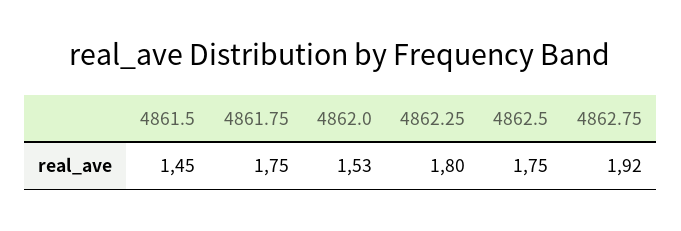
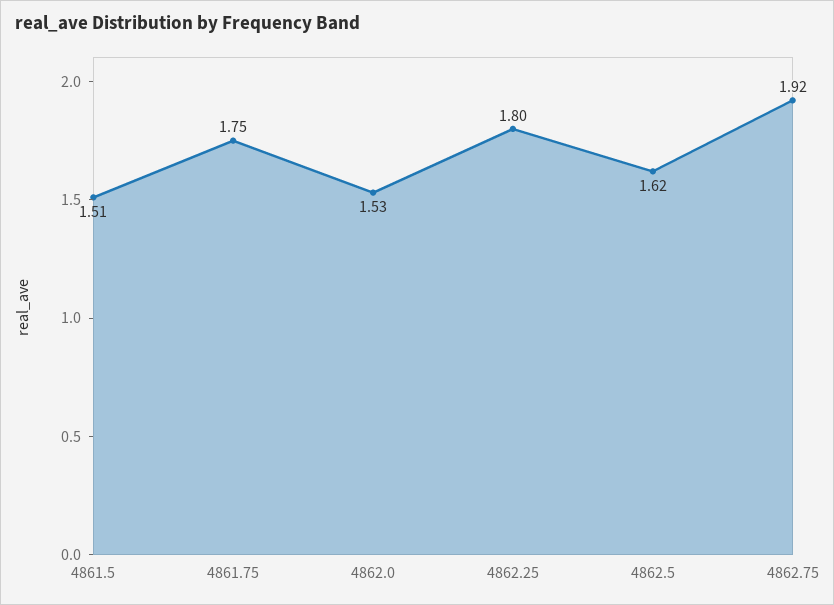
  {
-   "4861.5": 1.45,
+   "4861.5": 1.51,
    "4861.75": 1.75,
    "4862.0": 1.53,
    "4862.25": 1.8,
-   "4862.5": 1.75,
+   "4862.5": 1.62,
    "4862.75": 1.92
  }

